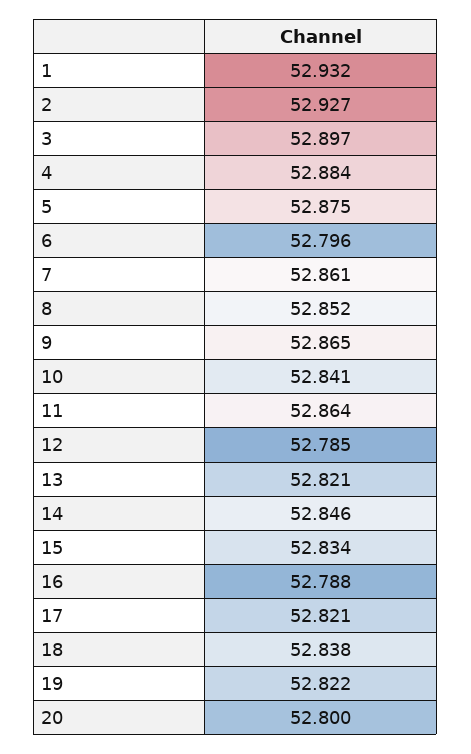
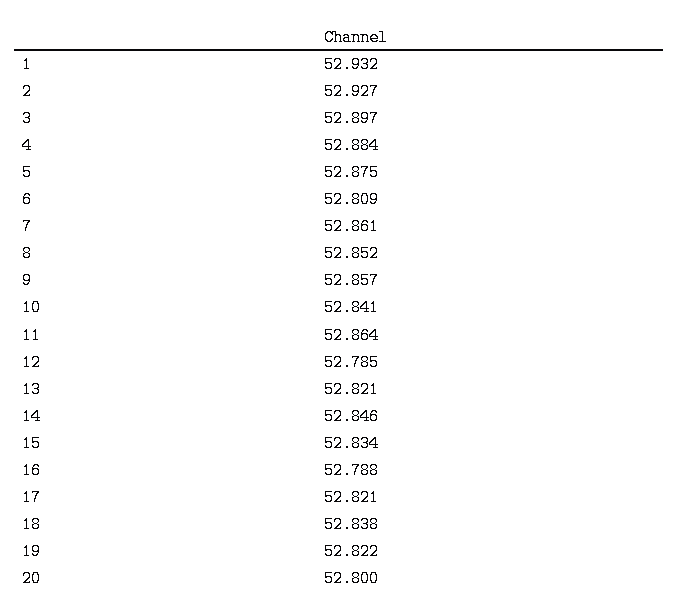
  {
    "1": 52.932,
    "2": 52.927,
    "3": 52.897,
    "4": 52.884,
    "5": 52.875,
-   "6": 52.796,
+   "6": 52.809,
    "7": 52.861,
    "8": 52.852,
-   "9": 52.865,
+   "9": 52.857,
    "10": 52.841,
    "11": 52.864,
    "12": 52.785,
    "13": 52.821,
    "14": 52.846,
    "15": 52.834,
    "16": 52.788,
    "17": 52.821,
    "18": 52.838,
    "19": 52.822,
    "20": 52.8
  }

